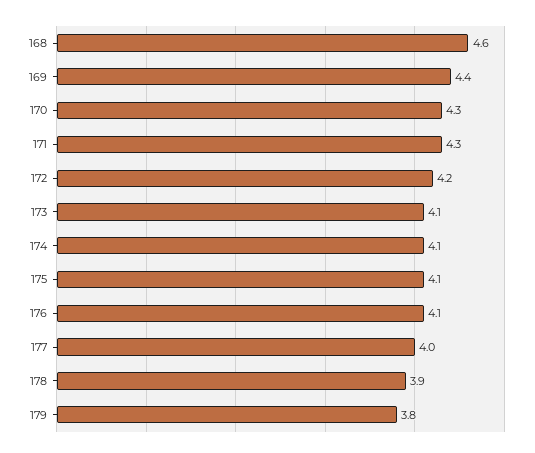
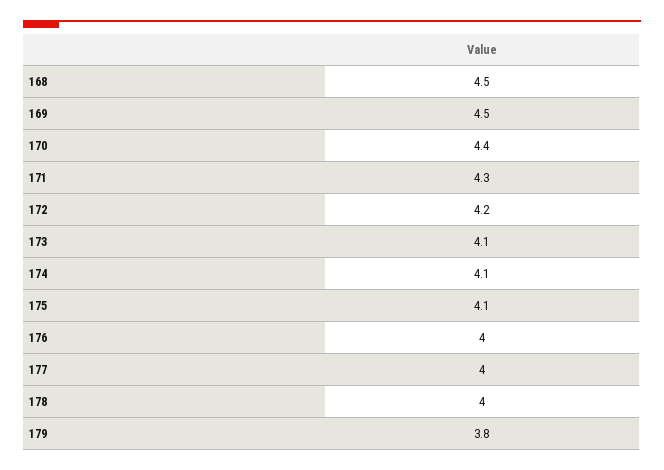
  {
-   "168": 4.6,
+   "168": 4.5,
-   "169": 4.4,
+   "169": 4.5,
-   "170": 4.3,
+   "170": 4.4,
    "171": 4.3,
    "172": 4.2,
    "173": 4.1,
    "174": 4.1,
    "175": 4.1,
-   "176": 4.1,
+   "176": 4,
    "177": 4,
-   "178": 3.9,
+   "178": 4,
    "179": 3.8
  }

